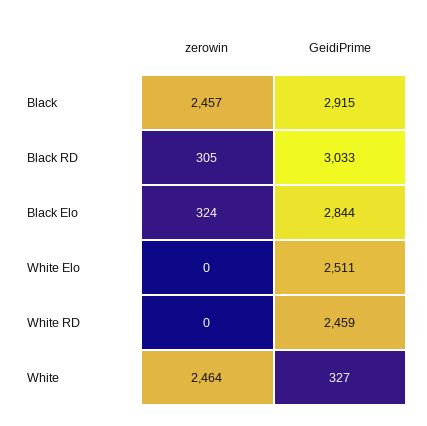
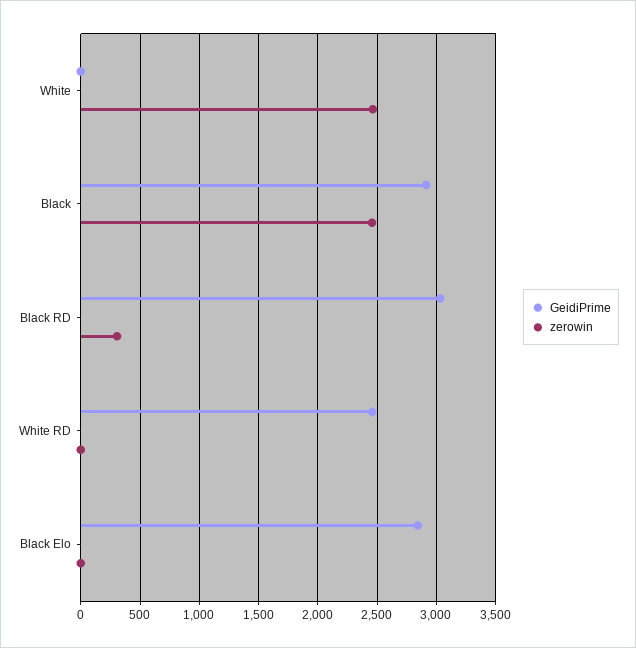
  {
    "zerowin": {
      "Black": 2457,
      "Black RD": 305,
-     "Black Elo": 324,
+     "Black Elo": 0,
-     "White Elo": 0,
      "White RD": 0,
      "White": 2464
    },
    "GeidiPrime": {
      "Black": 2915,
      "Black RD": 3033,
      "Black Elo": 2844,
-     "White Elo": 2511,
      "White RD": 2459,
-     "White": 327
+     "White": 0
    }
  }

